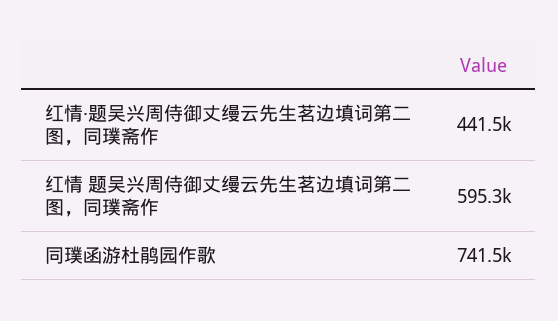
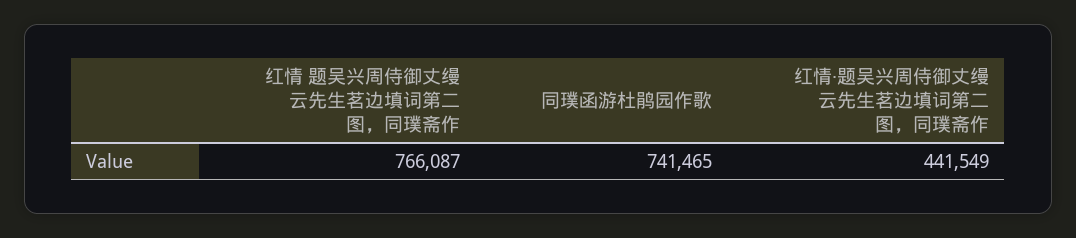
  {
    "红情·题吴兴周侍御丈缦云先生茗边填词第二图，同璞斋作": 441549,
-   "红情 题吴兴周侍御丈缦云先生茗边填词第二图，同璞斋作": 595300,
+   "红情 题吴兴周侍御丈缦云先生茗边填词第二图，同璞斋作": 766087,
    "同璞函游杜鹃园作歌": 741465
  }

